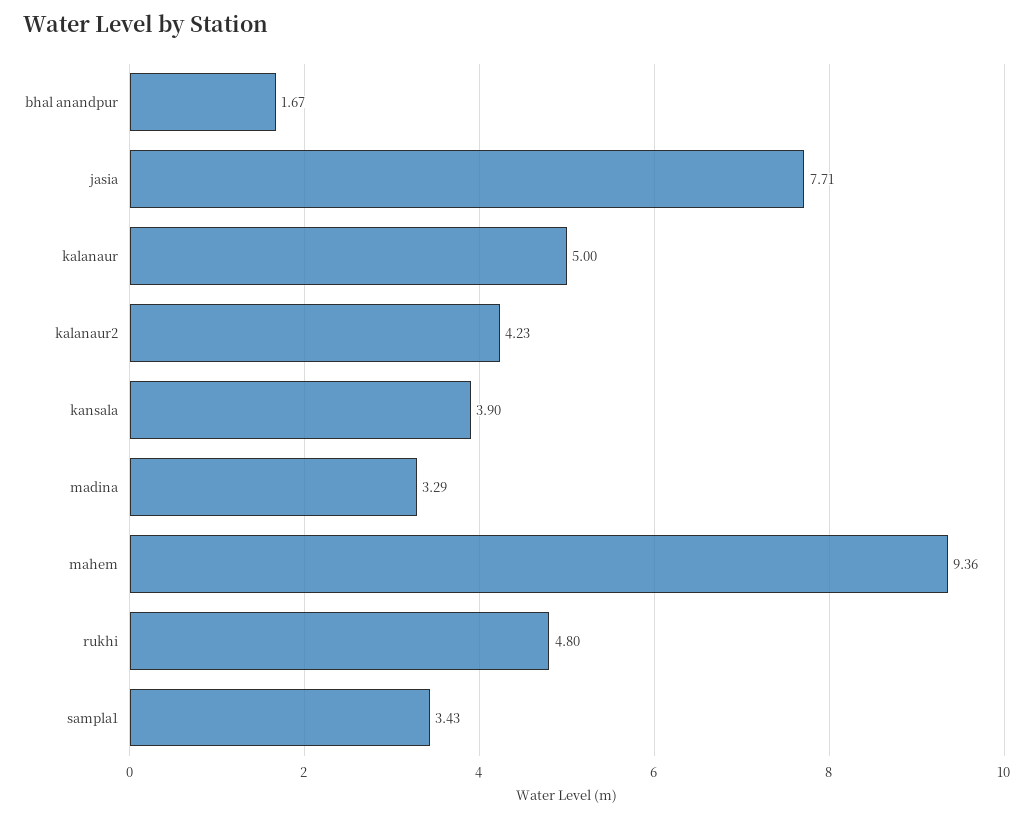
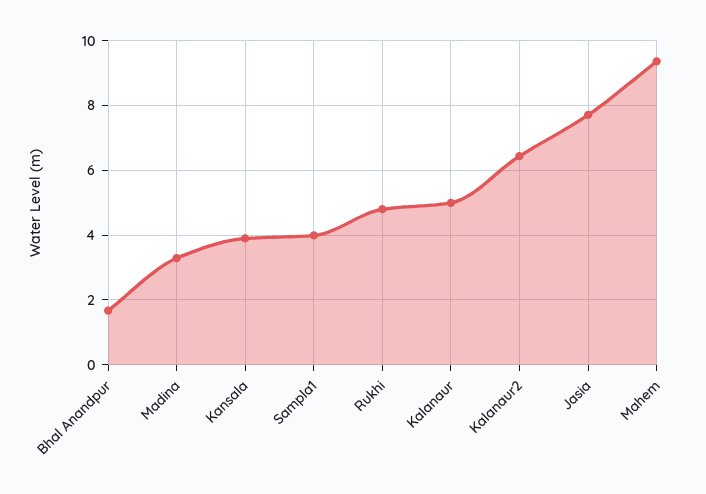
  {
    "bhal anandpur": 1.67,
    "jasia": 7.71,
    "kalanaur": 5,
-   "kalanaur2": 4.23,
+   "kalanaur2": 6.4,
    "kansala": 3.9,
    "madina": 3.29,
    "mahem": 9.36,
    "rukhi": 4.8,
-   "sampla1": 3.43
+   "sampla1": 4
  }

